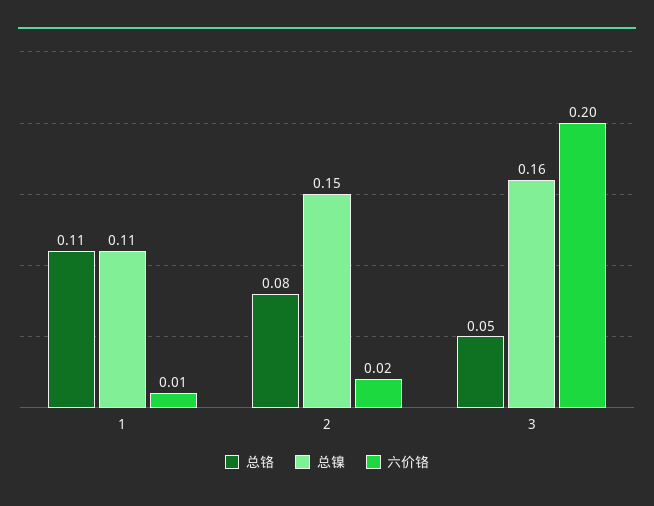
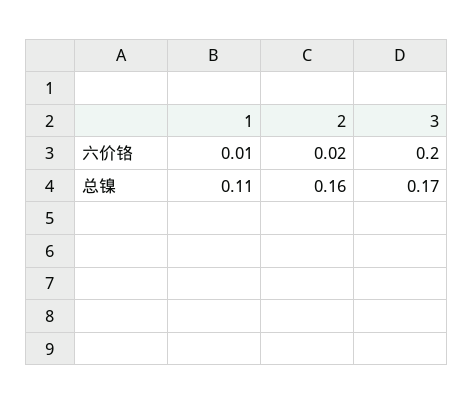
  {
-   "总铬": {
-     "1": 0.11,
-     "2": 0.08,
-     "3": 0.05
-   },
    "总镍": {
      "1": 0.11,
-     "2": 0.15,
+     "2": 0.16,
-     "3": 0.16
+     "3": 0.17
    },
    "六价铬": {
      "1": 0.01,
      "2": 0.02,
      "3": 0.2
    }
  }

